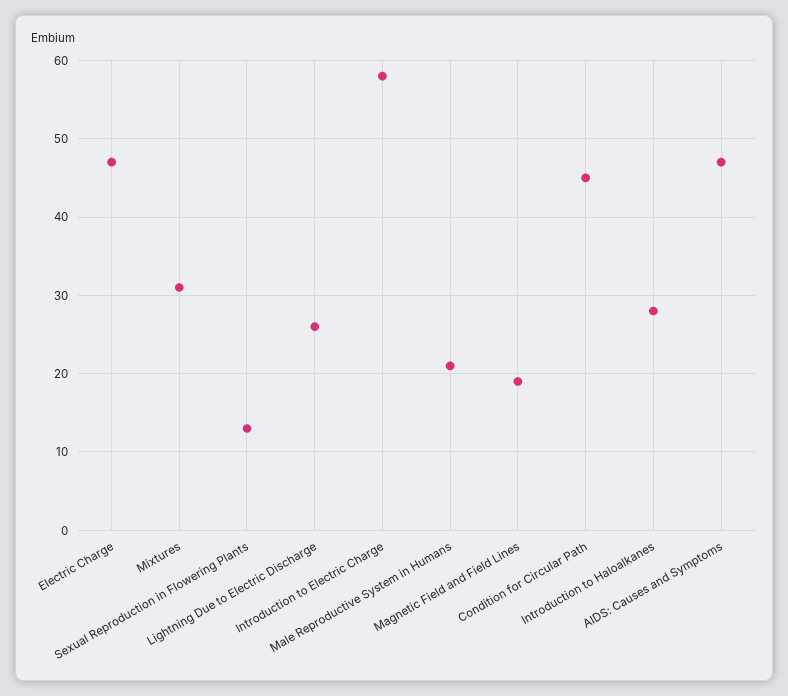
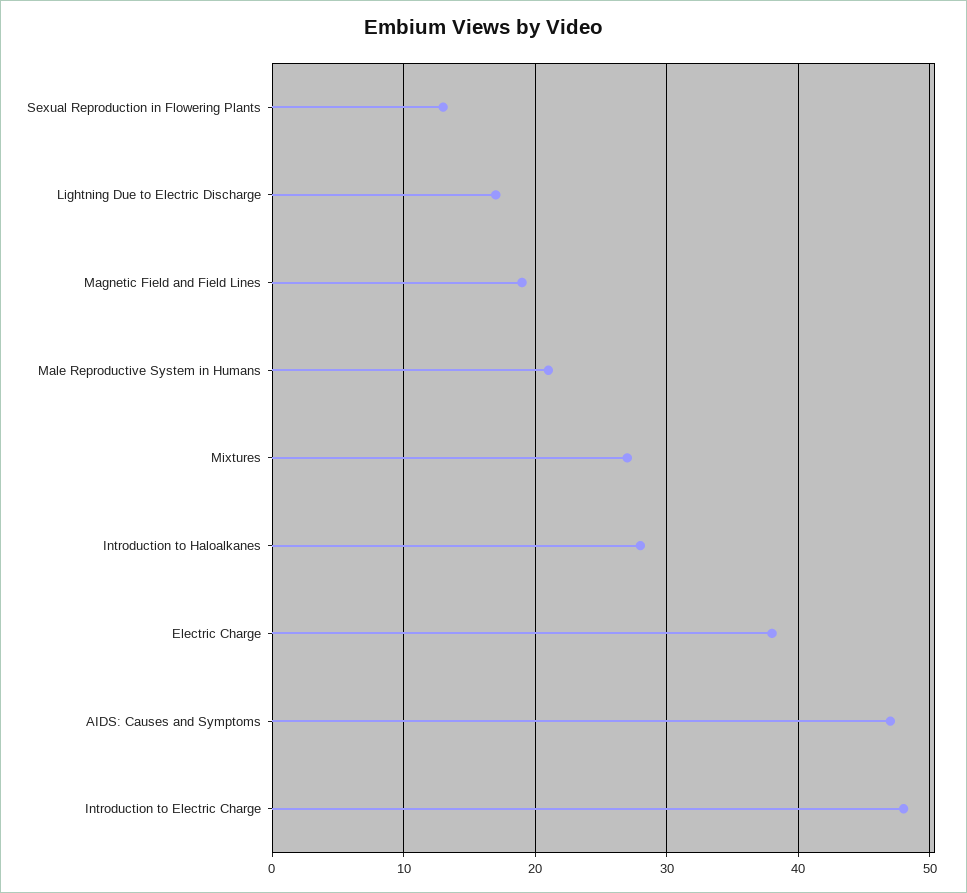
  {
-   "Electric Charge": 47,
+   "Electric Charge": 38,
-   "Mixtures": 31,
+   "Mixtures": 27,
    "Sexual Reproduction in Flowering Plants": 13,
-   "Lightning Due to Electric Discharge": 26,
+   "Lightning Due to Electric Discharge": 17,
-   "Introduction to Electric Charge": 58,
+   "Introduction to Electric Charge": 48,
    "Male Reproductive System in Humans": 21,
    "Magnetic Field and Field Lines": 19,
-   "Condition for Circular Path": 45,
    "Introduction to Haloalkanes": 28,
    "AIDS: Causes and Symptoms": 47
  }

